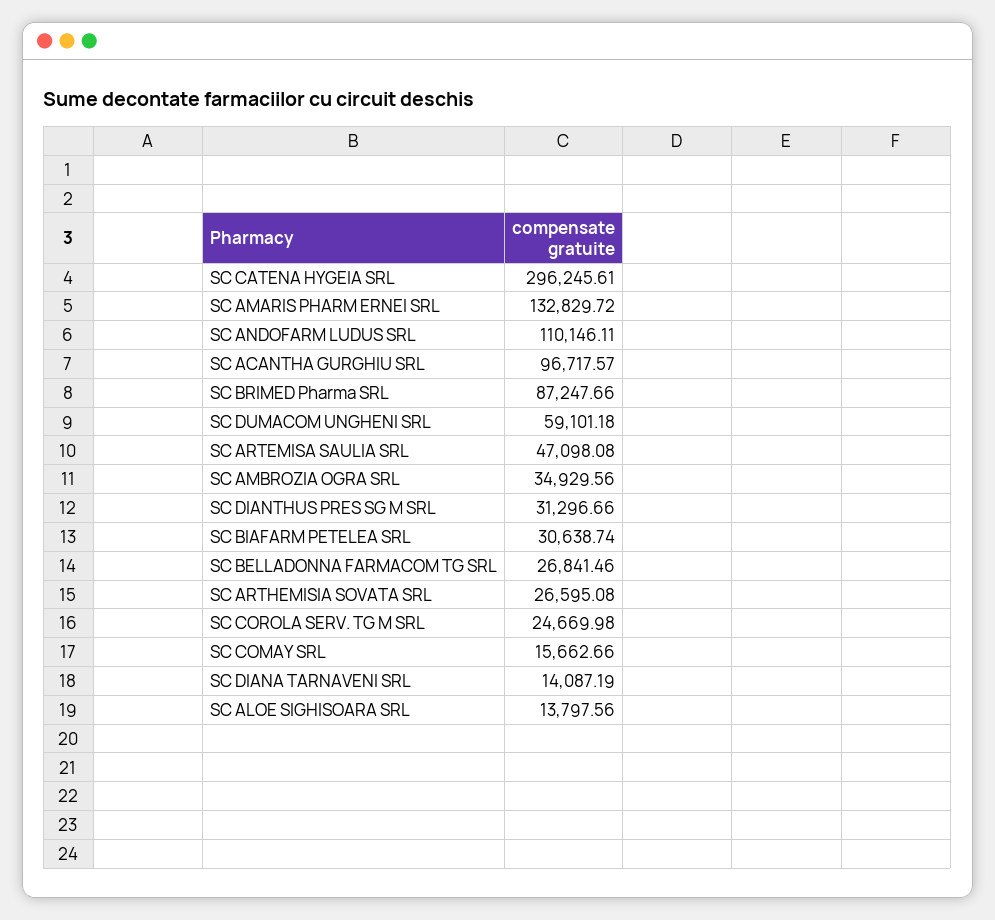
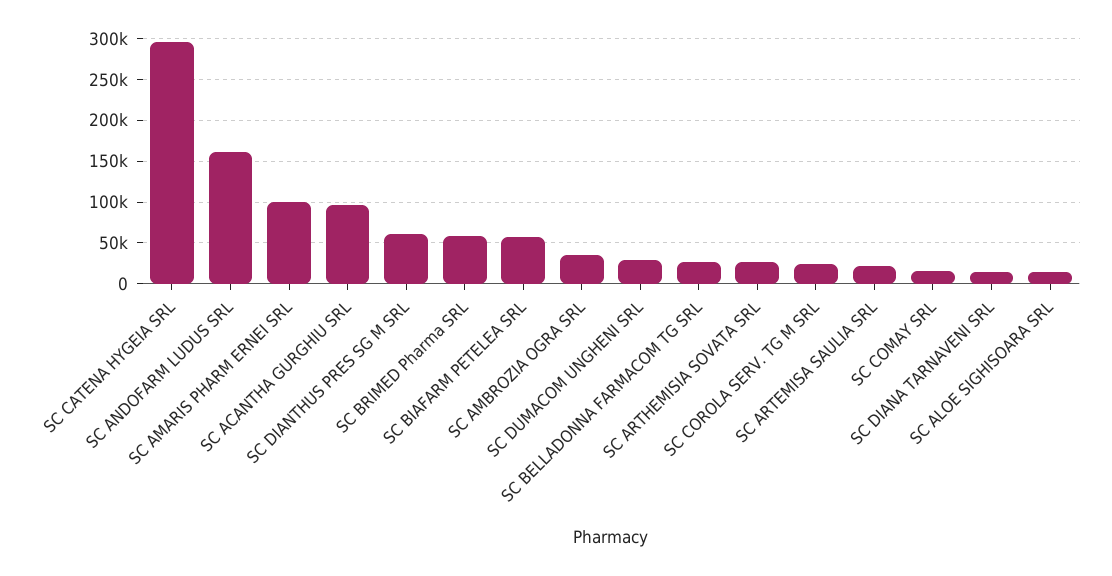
  {
    "SC CATENA HYGEIA SRL": 296245.61,
-   "SC AMARIS PHARM ERNEI SRL": 132829.72,
+   "SC AMARIS PHARM ERNEI SRL": 100000,
-   "SC ANDOFARM LUDUS SRL": 110146.11,
+   "SC ANDOFARM LUDUS SRL": 160000,
    "SC ACANTHA GURGHIU SRL": 96717.57,
-   "SC BRIMED Pharma SRL": 87247.66,
+   "SC BRIMED Pharma SRL": 60000,
-   "SC DUMACOM UNGHENI SRL": 59101.18,
+   "SC DUMACOM UNGHENI SRL": 30000,
-   "SC ARTEMISA SAULIA SRL": 47098.08,
+   "SC ARTEMISA SAULIA SRL": 20000,
    "SC AMBROZIA OGRA SRL": 34929.56,
-   "SC DIANTHUS PRES SG M SRL": 31296.66,
+   "SC DIANTHUS PRES SG M SRL": 60000,
-   "SC BIAFARM PETELEA SRL": 30638.74,
+   "SC BIAFARM PETELEA SRL": 60000,
    "SC BELLADONNA FARMACOM TG SRL": 26841.46,
    "SC ARTHEMISIA SOVATA SRL": 26595.08,
    "SC COROLA SERV. TG M SRL": 24669.98,
    "SC COMAY SRL": 15662.66,
    "SC DIANA TARNAVENI SRL": 14087.19,
    "SC ALOE SIGHISOARA SRL": 13797.56
  }

